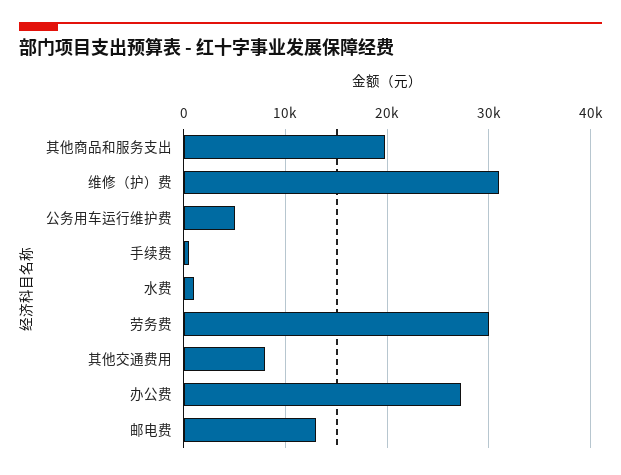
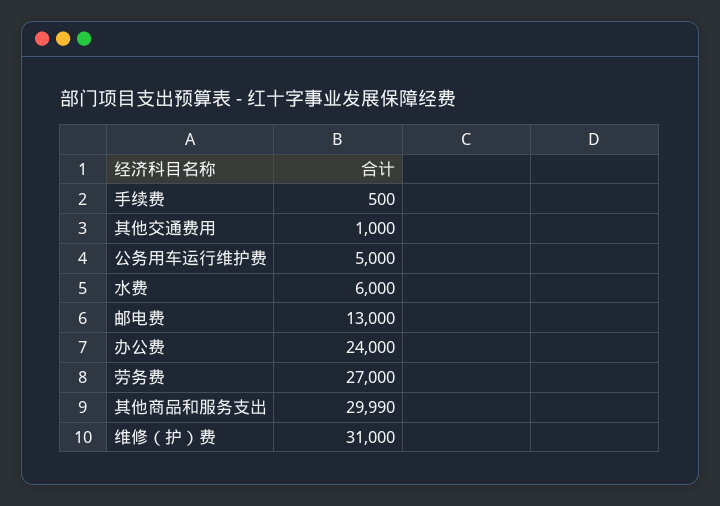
  {
-   "其他商品和服务支出": 20000,
+   "其他商品和服务支出": 29990,
    "维修（护）费": 31000,
    "公务用车运行维护费": 5000,
    "手续费": 500,
-   "水费": 1000,
+   "水费": 6000,
-   "劳务费": 30000,
+   "劳务费": 27000,
-   "其他交通费用": 8000,
+   "其他交通费用": 1000,
-   "办公费": 27000,
+   "办公费": 24000,
    "邮电费": 13000
  }

